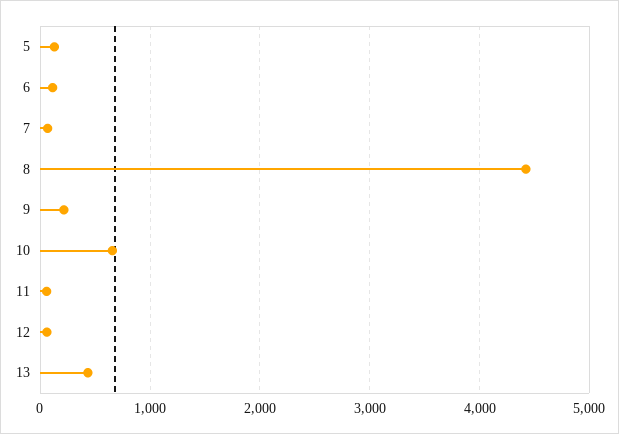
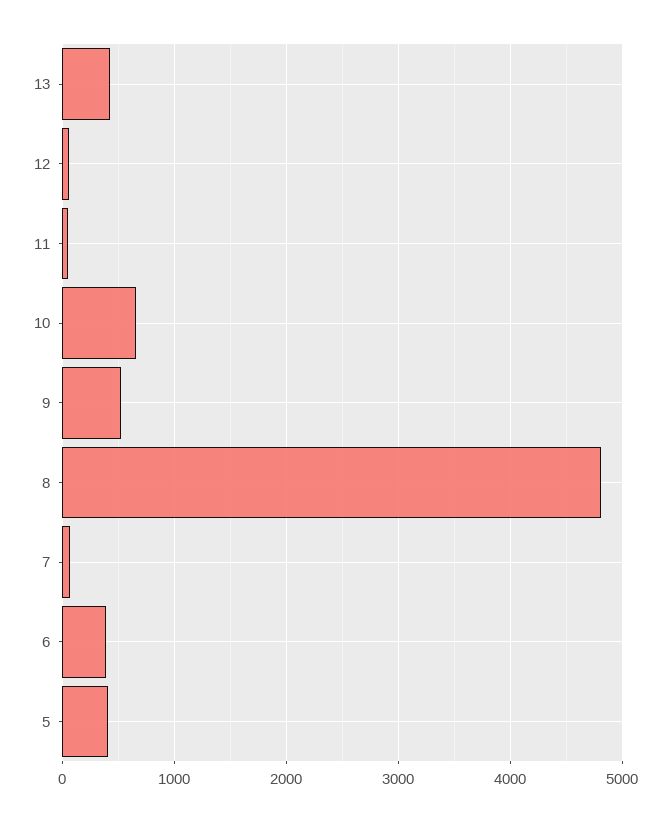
  {
-   "5": 100,
+   "5": 400,
-   "6": 100,
+   "6": 400,
    "7": 100,
-   "8": 4400,
+   "8": 4800,
-   "9": 200,
+   "9": 500,
    "10": 700,
    "11": 100,
    "12": 100,
    "13": 400
  }

